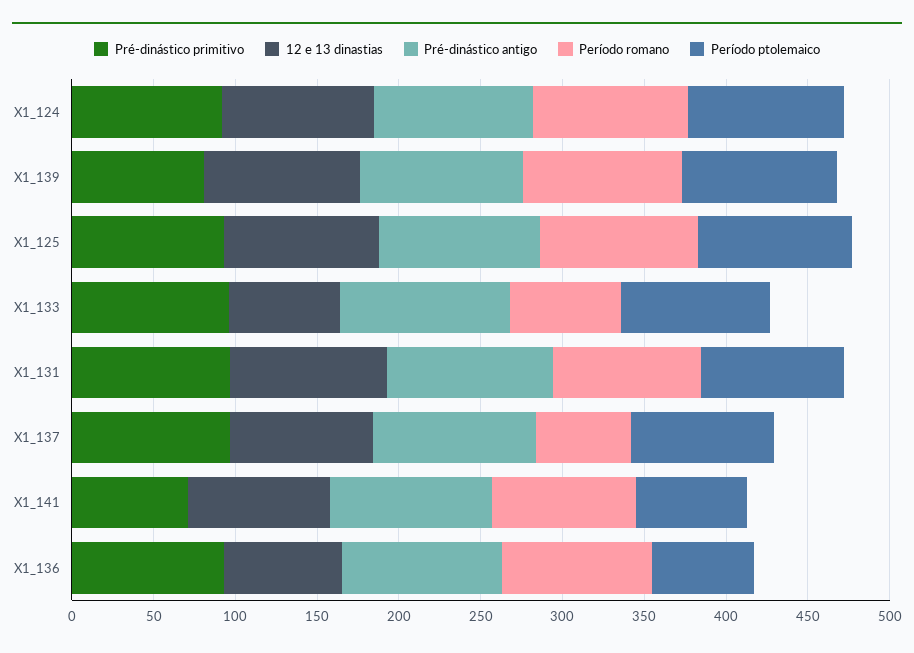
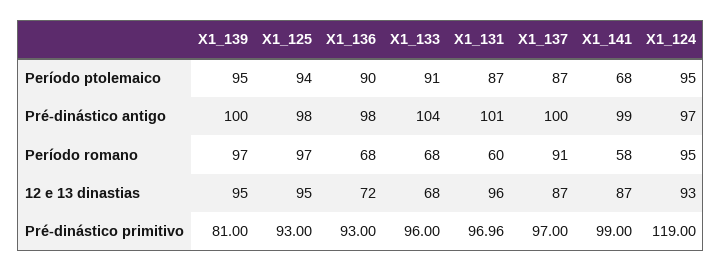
  {
    "Pré-dinástico primitivo": {
-     "X1_124": 90,
+     "X1_124": 119,
      "X1_139": 81,
      "X1_125": 93,
      "X1_133": 96,
      "X1_131": 96.96,
      "X1_137": 97,
-     "X1_141": 70,
+     "X1_141": 99,
      "X1_136": 93
    },
    "12 e 13 dinastias": {
      "X1_124": 93,
      "X1_139": 95,
      "X1_125": 95,
      "X1_133": 68,
      "X1_131": 96,
      "X1_137": 87,
      "X1_141": 87,
      "X1_136": 72
    },
    "Pré-dinástico antigo": {
      "X1_124": 97,
      "X1_139": 100,
      "X1_125": 98,
      "X1_133": 104,
      "X1_131": 101,
      "X1_137": 100,
      "X1_141": 99,
      "X1_136": 98
    },
    "Período romano": {
      "X1_124": 95,
      "X1_139": 97,
      "X1_125": 97,
      "X1_133": 68,
-     "X1_131": 90,
+     "X1_131": 60,
-     "X1_137": 60,
+     "X1_137": 91,
-     "X1_141": 90,
+     "X1_141": 58,
-     "X1_136": 90
+     "X1_136": 68
    },
    "Período ptolemaico": {
      "X1_124": 95,
      "X1_139": 95,
      "X1_125": 94,
      "X1_133": 91,
      "X1_131": 87,
      "X1_137": 87,
      "X1_141": 68,
-     "X1_136": 60
+     "X1_136": 90
    }
  }

